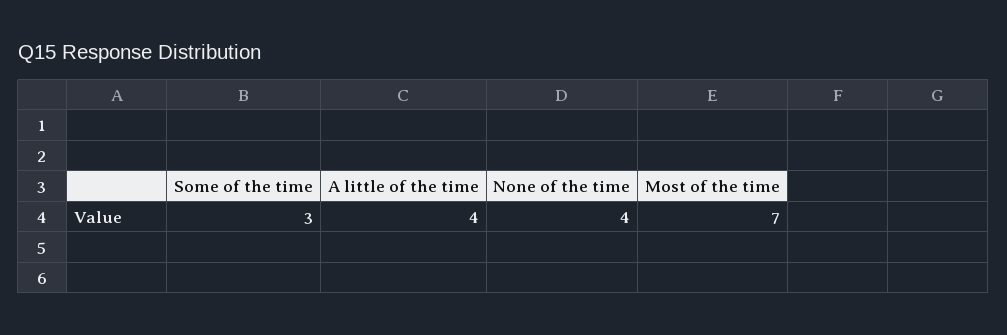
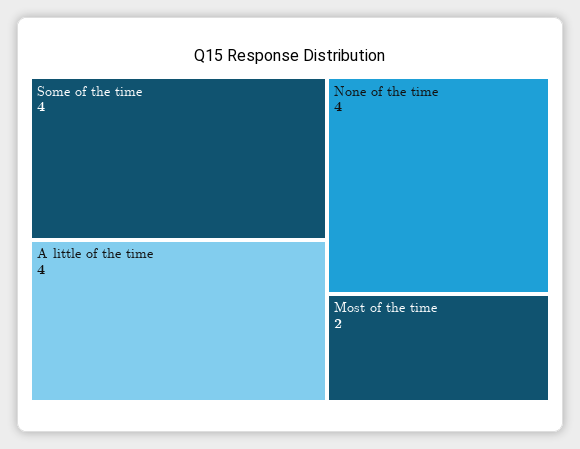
  {
-   "Some of the time": 3,
+   "Some of the time": 4,
    "A little of the time": 4,
    "None of the time": 4,
-   "Most of the time": 7
+   "Most of the time": 2
  }

